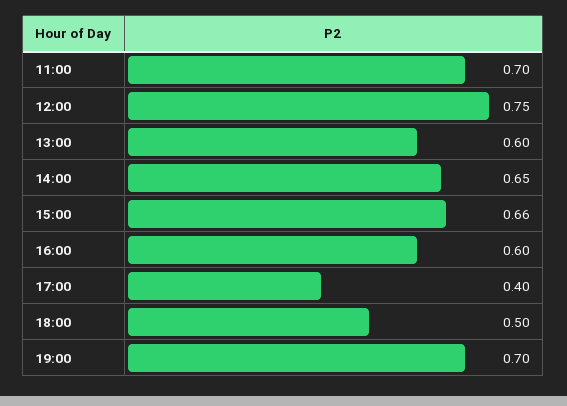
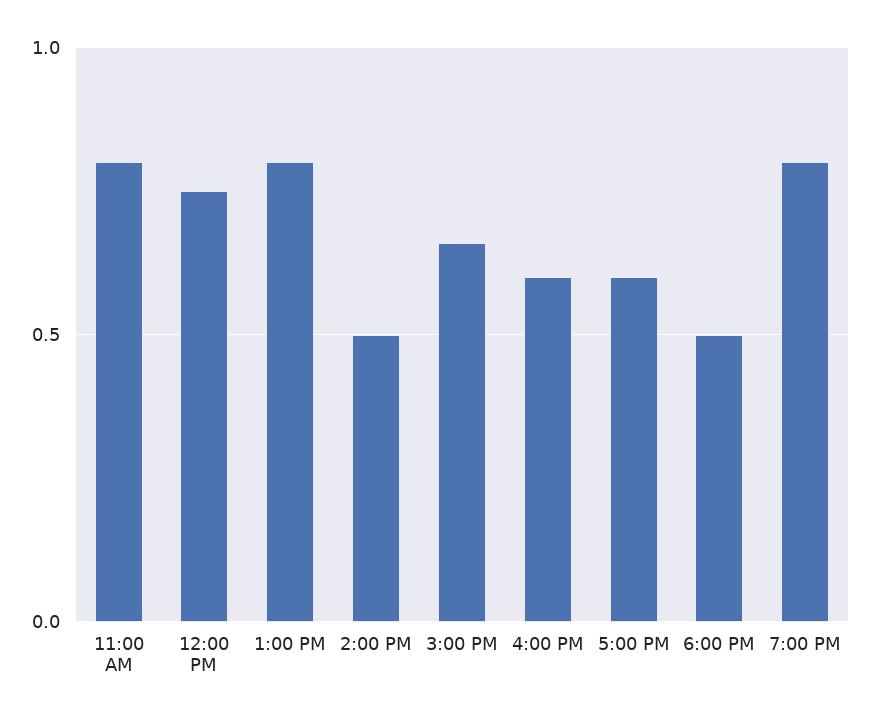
  {
-   "11:00": 0.7,
+   "11:00": 0.8,
    "12:00": 0.75,
-   "13:00": 0.6,
+   "13:00": 0.8,
-   "14:00": 0.65,
+   "14:00": 0.5,
    "15:00": 0.66,
    "16:00": 0.6,
-   "17:00": 0.4,
+   "17:00": 0.6,
    "18:00": 0.5,
-   "19:00": 0.7
+   "19:00": 0.8
  }

